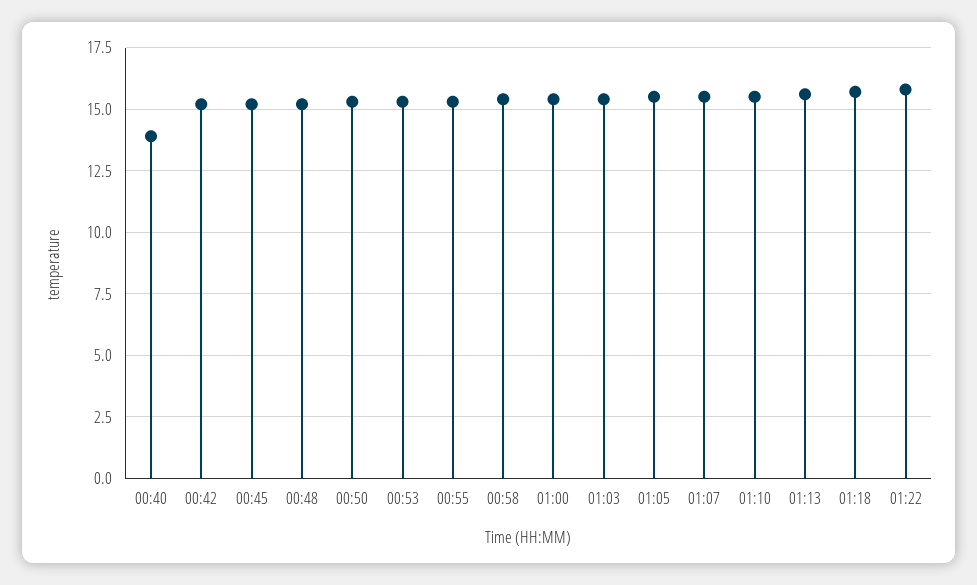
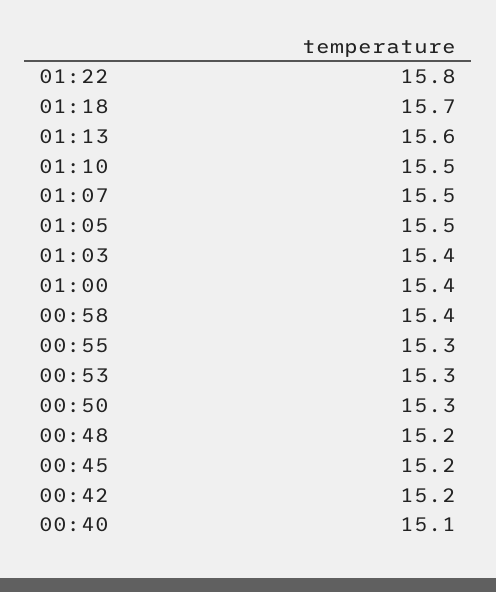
  {
-   "00:40": 14,
+   "00:40": 15.1,
    "00:42": 15.2,
    "00:45": 15.2,
    "00:48": 15.2,
    "00:50": 15.3,
    "00:53": 15.3,
    "00:55": 15.3,
    "00:58": 15.4,
    "01:00": 15.4,
    "01:03": 15.4,
    "01:05": 15.5,
    "01:07": 15.5,
    "01:10": 15.5,
    "01:13": 15.6,
    "01:18": 15.7,
    "01:22": 15.8
  }

